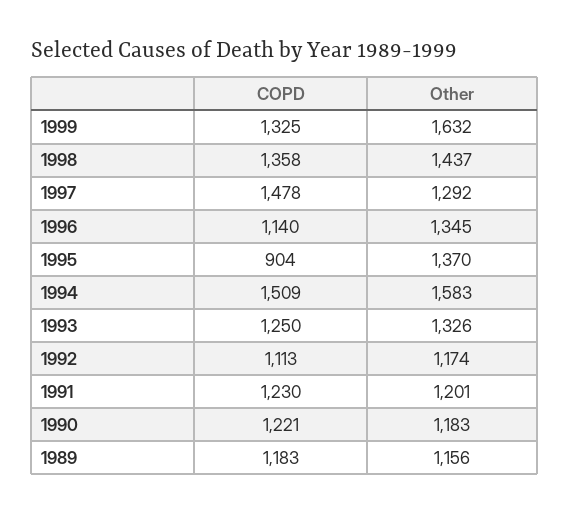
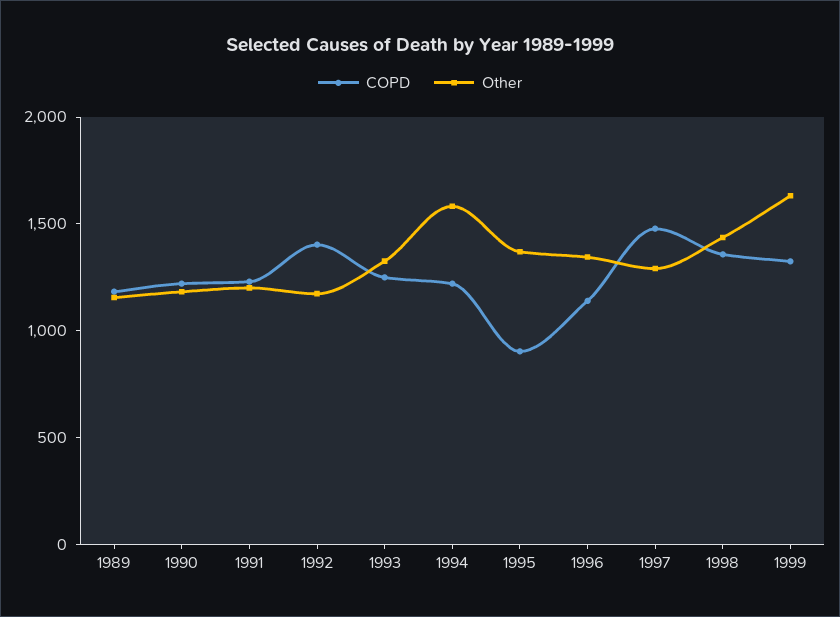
  {
    "COPD": {
      "1999": 1325,
      "1998": 1358,
      "1997": 1478,
      "1996": 1140,
      "1995": 904,
-     "1994": 1509,
+     "1994": 1200,
      "1993": 1250,
-     "1992": 1113,
+     "1992": 1400,
      "1991": 1230,
      "1990": 1221,
      "1989": 1183
    },
    "Other": {
      "1999": 1632,
      "1998": 1437,
      "1997": 1292,
      "1996": 1345,
      "1995": 1370,
      "1994": 1583,
      "1993": 1326,
      "1992": 1174,
      "1991": 1201,
      "1990": 1183,
      "1989": 1156
    }
  }

